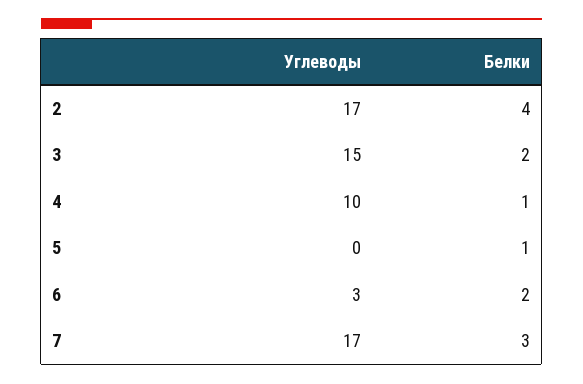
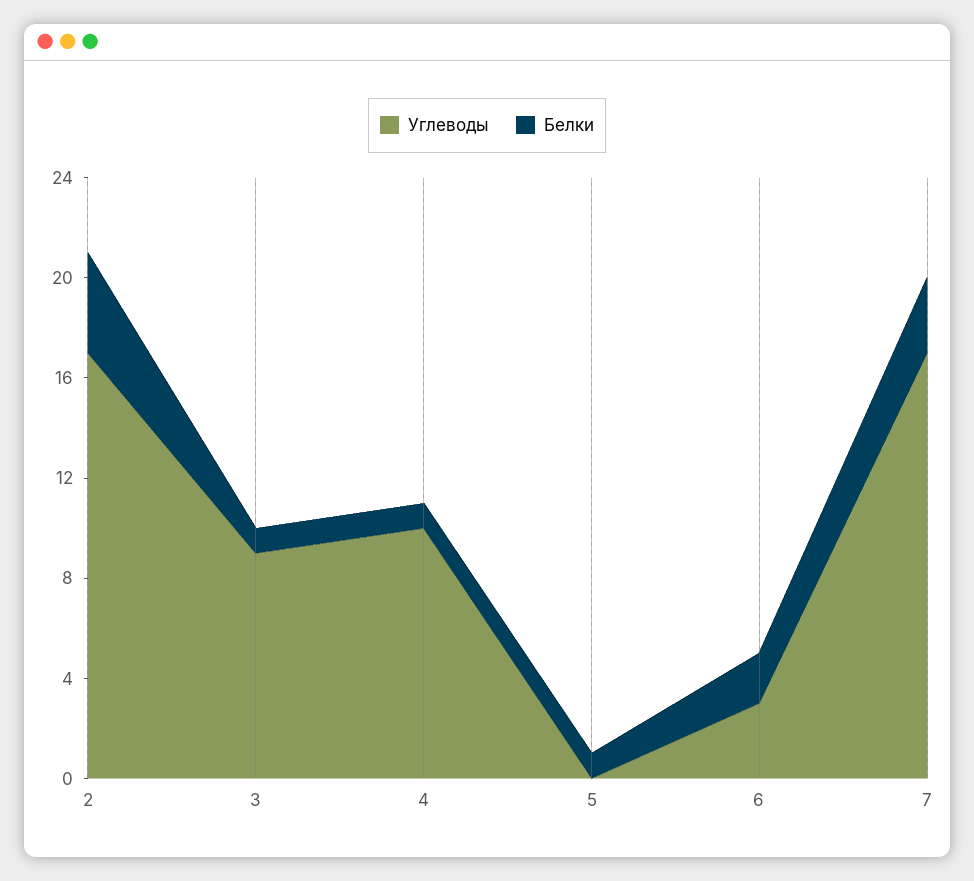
  {
    "Углеводы": {
      "2": 17,
-     "3": 15,
+     "3": 9,
      "4": 10,
      "5": 0,
      "6": 3,
      "7": 17
    },
    "Белки": {
      "2": 4,
-     "3": 2,
+     "3": 1,
      "4": 1,
      "5": 1,
      "6": 2,
      "7": 3
    }
  }

